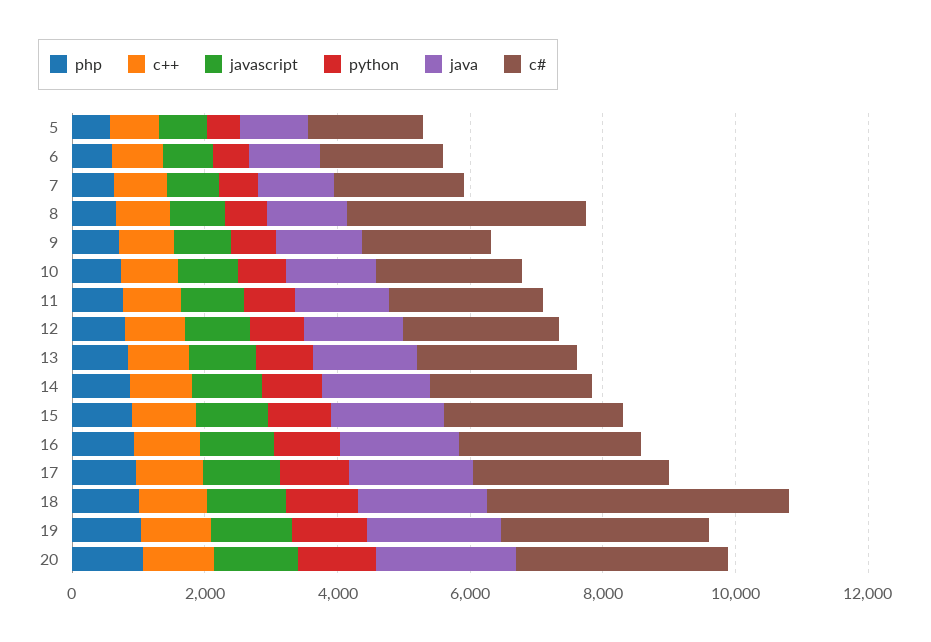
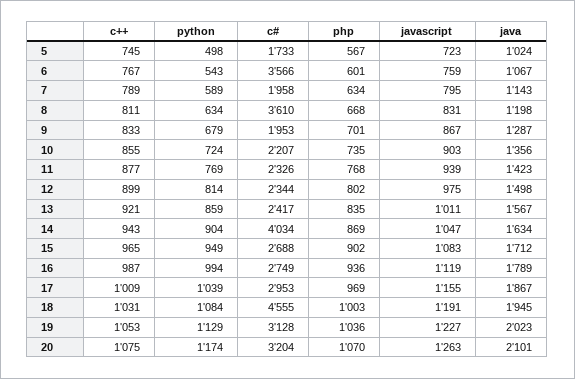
  {
    "php": {
      "5": 567,
      "6": 601,
      "7": 634,
      "8": 668,
      "9": 701,
      "10": 735,
      "11": 768,
      "12": 802,
      "13": 835,
      "14": 869,
      "15": 902,
      "16": 936,
      "17": 969,
      "18": 1003,
      "19": 1036,
      "20": 1070
    },
    "c++": {
      "5": 745,
      "6": 767,
      "7": 789,
      "8": 811,
      "9": 833,
      "10": 855,
      "11": 877,
      "12": 899,
      "13": 921,
      "14": 943,
      "15": 965,
      "16": 987,
      "17": 1009,
      "18": 1031,
      "19": 1053,
      "20": 1075
    },
    "javascript": {
      "5": 723,
      "6": 759,
      "7": 795,
      "8": 831,
      "9": 867,
      "10": 903,
      "11": 939,
      "12": 975,
      "13": 1011,
      "14": 1047,
      "15": 1083,
      "16": 1119,
      "17": 1155,
      "18": 1191,
      "19": 1227,
      "20": 1263
    },
    "python": {
      "5": 498,
      "6": 543,
      "7": 589,
      "8": 634,
      "9": 679,
      "10": 724,
      "11": 769,
      "12": 814,
      "13": 859,
      "14": 904,
      "15": 949,
      "16": 994,
      "17": 1039,
      "18": 1084,
      "19": 1129,
      "20": 1174
    },
    "java": {
      "5": 1024,
      "6": 1067,
      "7": 1143,
      "8": 1198,
      "9": 1287,
      "10": 1356,
      "11": 1423,
      "12": 1498,
      "13": 1567,
      "14": 1634,
      "15": 1712,
      "16": 1789,
      "17": 1867,
      "18": 1945,
      "19": 2023,
      "20": 2101
    },
    "c#": {
      "5": 1733,
-     "6": 2000,
+     "6": 3566,
      "7": 1958,
      "8": 3610,
      "9": 1953,
      "10": 2207,
      "11": 2326,
      "12": 2344,
      "13": 2417,
-     "14": 2500,
+     "14": 4034,
      "15": 2688,
      "16": 2749,
      "17": 2953,
      "18": 4555,
      "19": 3128,
      "20": 3204
    }
  }

